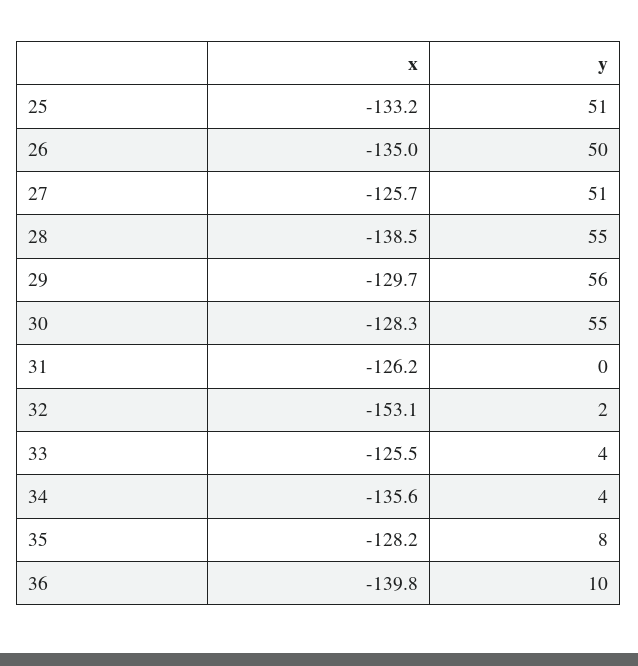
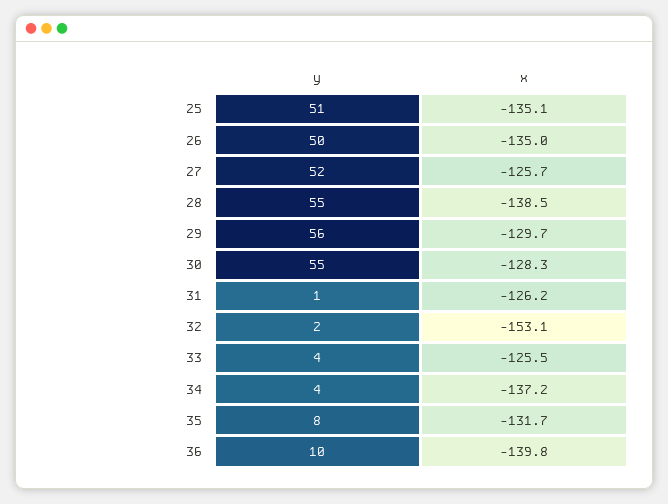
  {
    "x": {
-     "25": -133.2,
+     "25": -135.1,
      "26": -135,
      "27": -125.7,
      "28": -138.5,
      "29": -129.7,
      "30": -128.3,
      "31": -126.2,
      "32": -153.1,
      "33": -125.5,
-     "34": -135.6,
+     "34": -137.2,
-     "35": -128.2,
+     "35": -131.7,
      "36": -139.8
    },
    "y": {
      "25": 51,
      "26": 50,
-     "27": 51,
+     "27": 52,
      "28": 55,
      "29": 56,
      "30": 55,
-     "31": 0,
+     "31": 1,
      "32": 2,
      "33": 4,
      "34": 4,
      "35": 8,
      "36": 10
    }
  }

